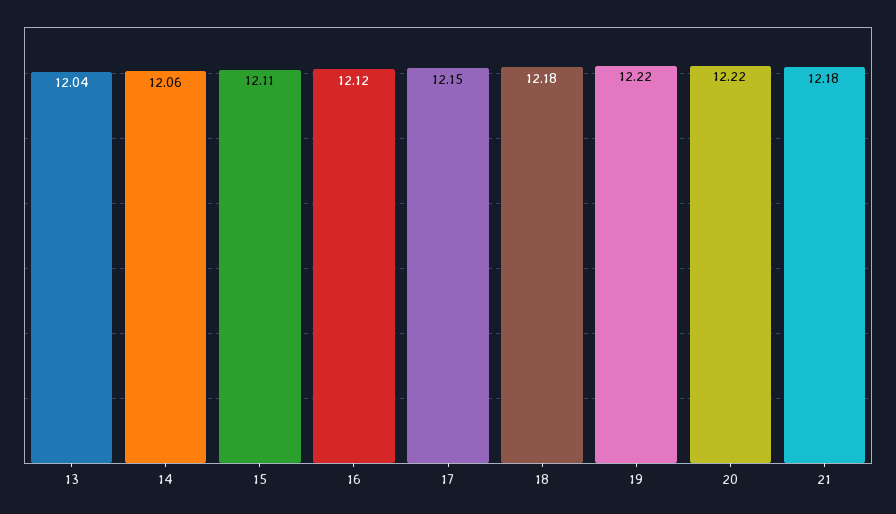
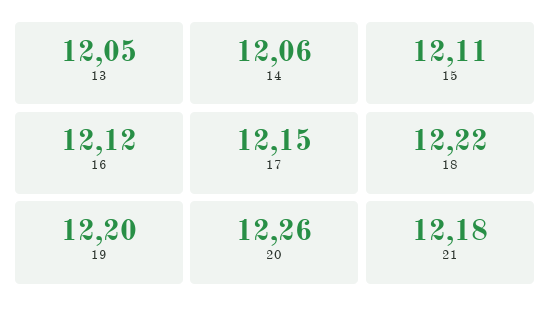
  {
-   "13": 12.04,
+   "13": 12.05,
    "14": 12.06,
    "15": 12.11,
    "16": 12.12,
    "17": 12.15,
-   "18": 12.18,
+   "18": 12.22,
-   "19": 12.22,
+   "19": 12.2,
-   "20": 12.22,
+   "20": 12.26,
    "21": 12.18
  }

